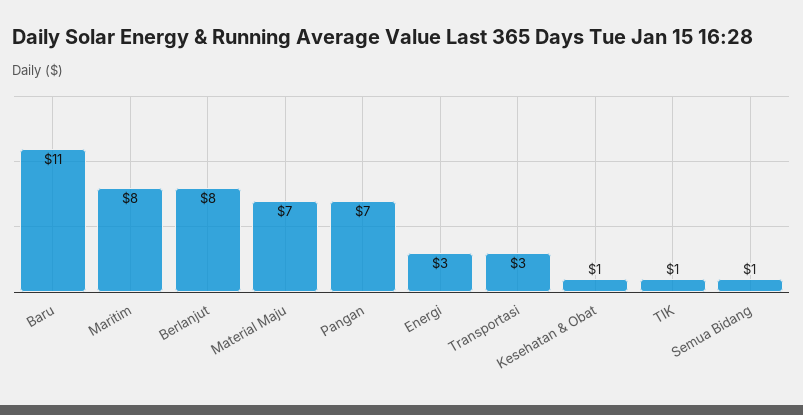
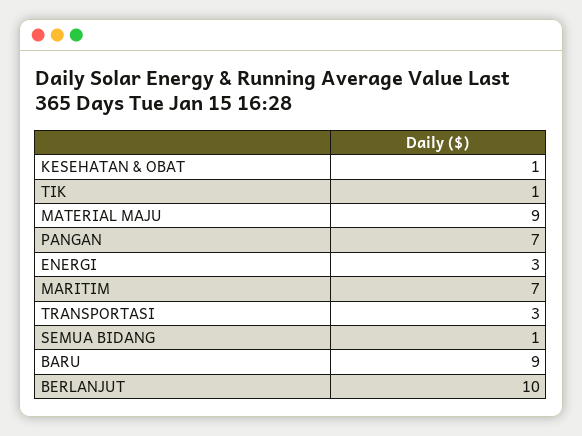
  {
-   "Baru": 11,
+   "Baru": 9,
-   "Maritim": 8,
+   "Maritim": 7,
-   "Berlanjut": 8,
+   "Berlanjut": 10,
-   "Material Maju": 7,
+   "Material Maju": 9,
    "Pangan": 7,
    "Energi": 3,
    "Transportasi": 3,
    "Kesehatan & Obat": 1,
    "TIK": 1,
    "Semua Bidang": 1
  }

